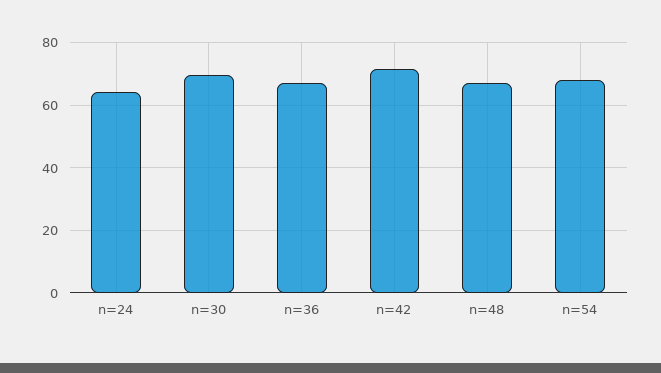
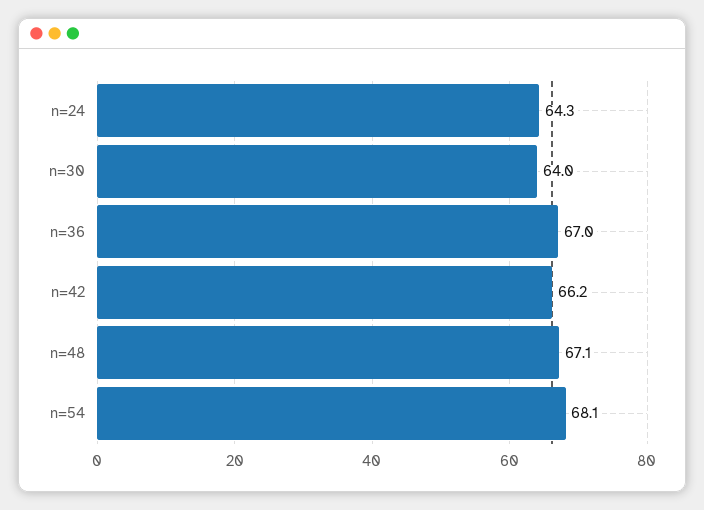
  {
    "n=24": 64.3,
-   "n=30": 70,
+   "n=30": 64,
    "n=36": 67,
-   "n=42": 72,
+   "n=42": 66.2,
    "n=48": 67.1,
    "n=54": 68.1
  }

